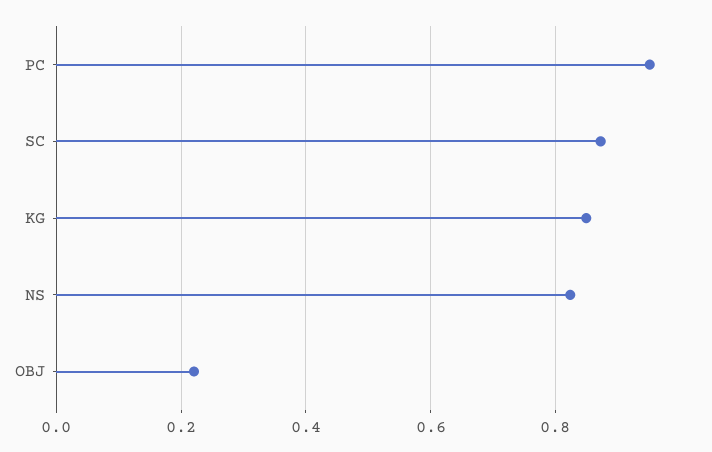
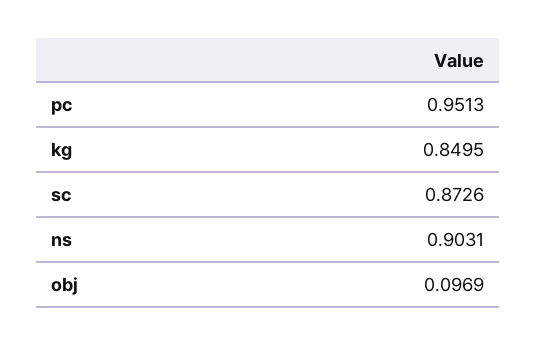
  {
    "PC": 0.9513,
    "SC": 0.8726,
    "KG": 0.8495,
-   "NS": 0.82,
+   "NS": 0.9031,
-   "OBJ": 0.22
+   "OBJ": 0.0969
  }

